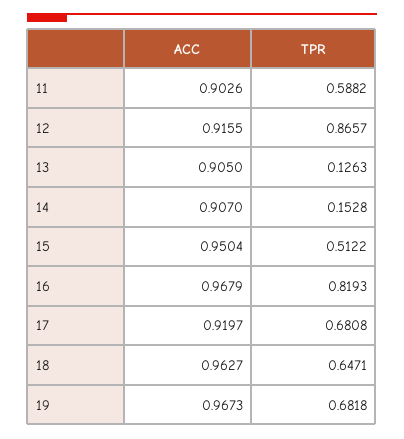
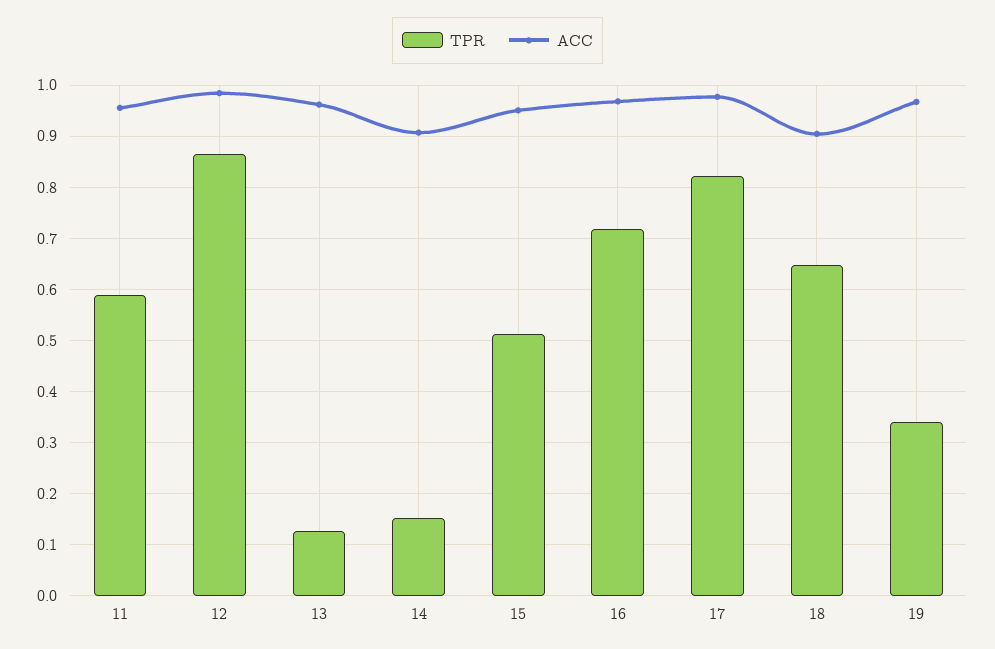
  {
    "ACC": {
-     "11": 0.9026,
+     "11": 0.96,
-     "12": 0.9155,
+     "12": 0.98,
-     "13": 0.905,
+     "13": 0.96,
      "14": 0.907,
      "15": 0.9504,
      "16": 0.9679,
-     "17": 0.9197,
+     "17": 0.98,
-     "18": 0.9627,
+     "18": 0.9,
      "19": 0.9673
    },
    "TPR": {
      "11": 0.5882,
      "12": 0.8657,
      "13": 0.1263,
      "14": 0.1528,
      "15": 0.5122,
-     "16": 0.8193,
+     "16": 0.72,
-     "17": 0.6808,
+     "17": 0.82,
      "18": 0.6471,
-     "19": 0.6818
+     "19": 0.34
    }
  }

